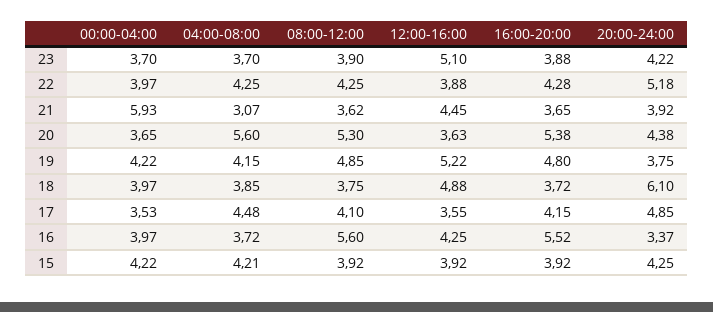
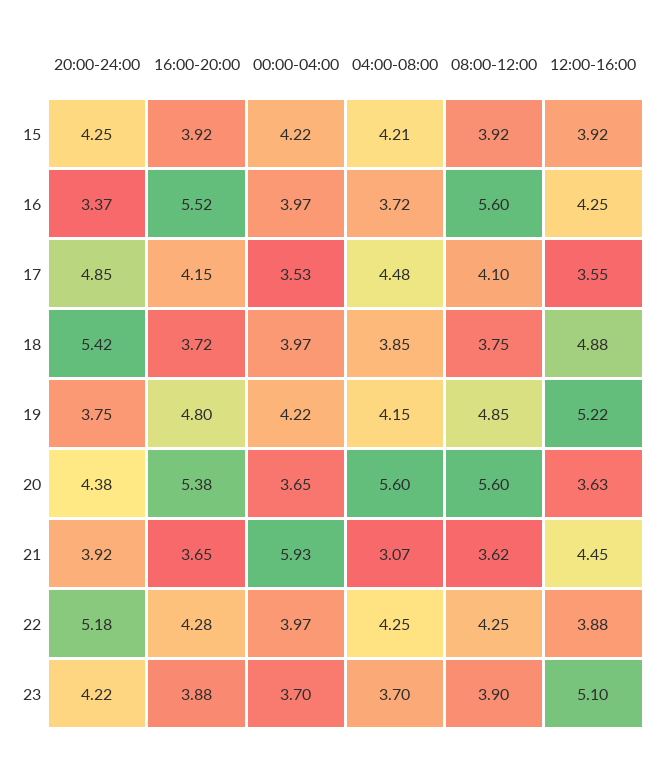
  {
    "00:00-04:00": {
      "23": 3.7,
      "22": 3.97,
      "21": 5.93,
      "20": 3.65,
      "19": 4.22,
      "18": 3.97,
      "17": 3.53,
      "16": 3.97,
      "15": 4.22
    },
    "04:00-08:00": {
      "23": 3.7,
      "22": 4.25,
      "21": 3.07,
      "20": 5.6,
      "19": 4.15,
      "18": 3.85,
      "17": 4.48,
      "16": 3.72,
      "15": 4.21
    },
    "08:00-12:00": {
      "23": 3.9,
      "22": 4.25,
      "21": 3.62,
-     "20": 5.3,
+     "20": 5.6,
      "19": 4.85,
      "18": 3.75,
      "17": 4.1,
      "16": 5.6,
      "15": 3.92
    },
    "12:00-16:00": {
      "23": 5.1,
      "22": 3.88,
      "21": 4.45,
      "20": 3.63,
      "19": 5.22,
      "18": 4.88,
      "17": 3.55,
      "16": 4.25,
      "15": 3.92
    },
    "16:00-20:00": {
      "23": 3.88,
      "22": 4.28,
      "21": 3.65,
      "20": 5.38,
      "19": 4.8,
      "18": 3.72,
      "17": 4.15,
      "16": 5.52,
      "15": 3.92
    },
    "20:00-24:00": {
      "23": 4.22,
      "22": 5.18,
      "21": 3.92,
      "20": 4.38,
      "19": 3.75,
-     "18": 6.1,
+     "18": 5.42,
      "17": 4.85,
      "16": 3.37,
      "15": 4.25
    }
  }

